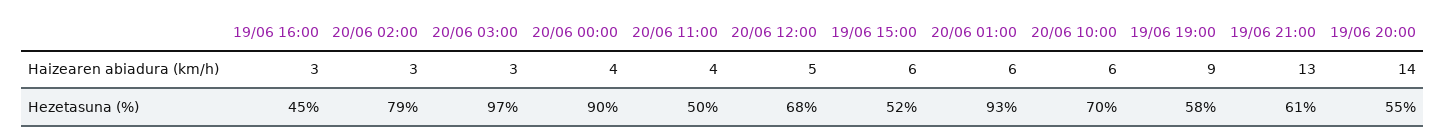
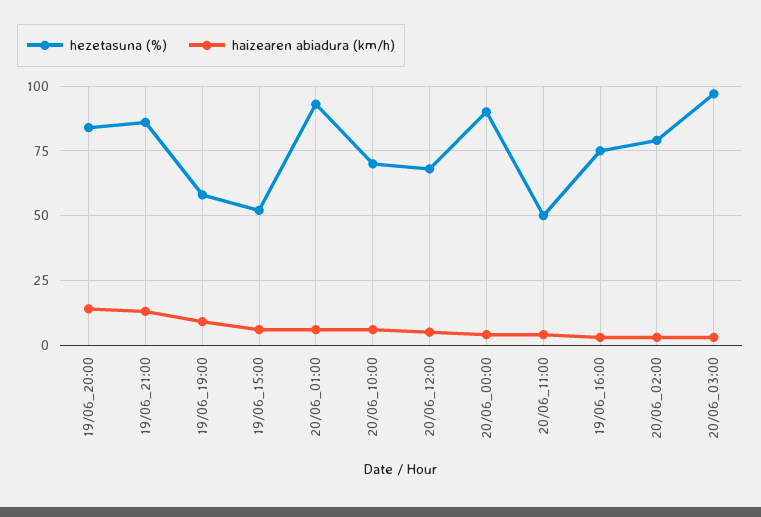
  {
    "Haizearen abiadura (km/h)": {
      "19/06 16:00": 3,
      "20/06 02:00": 3,
      "20/06 03:00": 3,
      "20/06 00:00": 4,
      "20/06 11:00": 4,
      "20/06 12:00": 5,
      "19/06 15:00": 6,
      "20/06 01:00": 6,
      "20/06 10:00": 6,
      "19/06 19:00": 9,
      "19/06 21:00": 13,
      "19/06 20:00": 14
    },
    "Hezetasuna (%)": {
-     "19/06 16:00": 45,
+     "19/06 16:00": 75,
      "20/06 02:00": 79,
      "20/06 03:00": 97,
      "20/06 00:00": 90,
      "20/06 11:00": 50,
      "20/06 12:00": 68,
      "19/06 15:00": 52,
      "20/06 01:00": 93,
      "20/06 10:00": 70,
      "19/06 19:00": 58,
-     "19/06 21:00": 61,
+     "19/06 21:00": 85,
-     "19/06 20:00": 55
+     "19/06 20:00": 85
    }
  }

